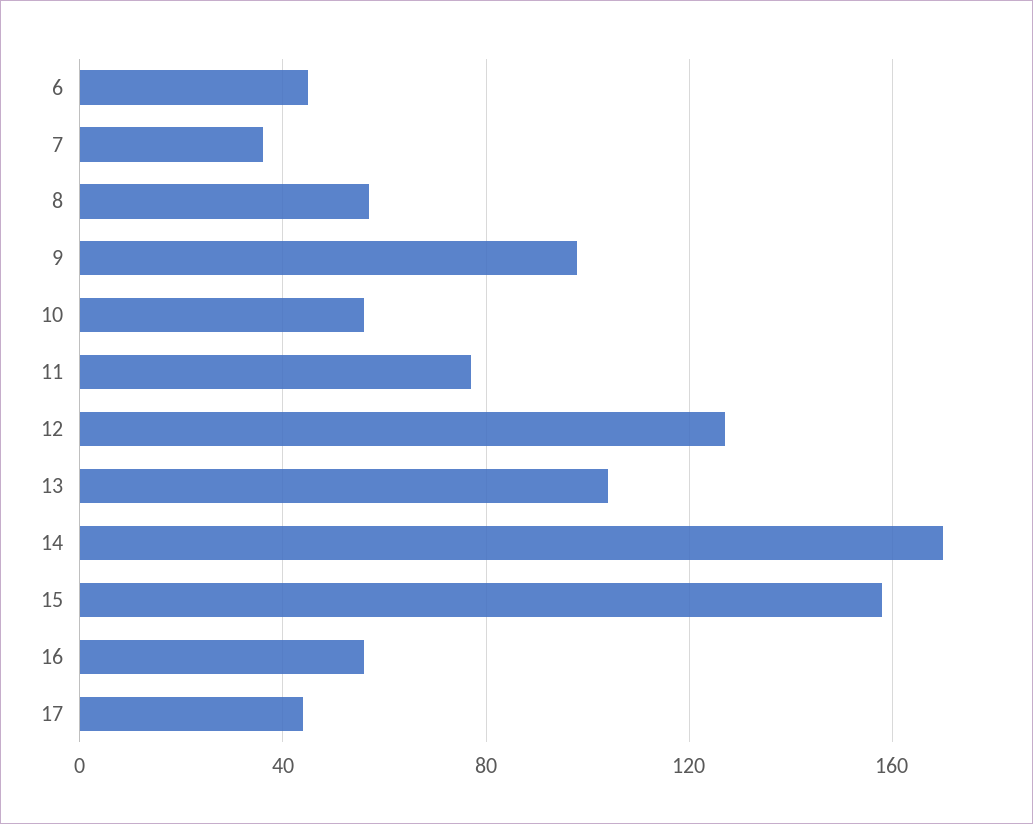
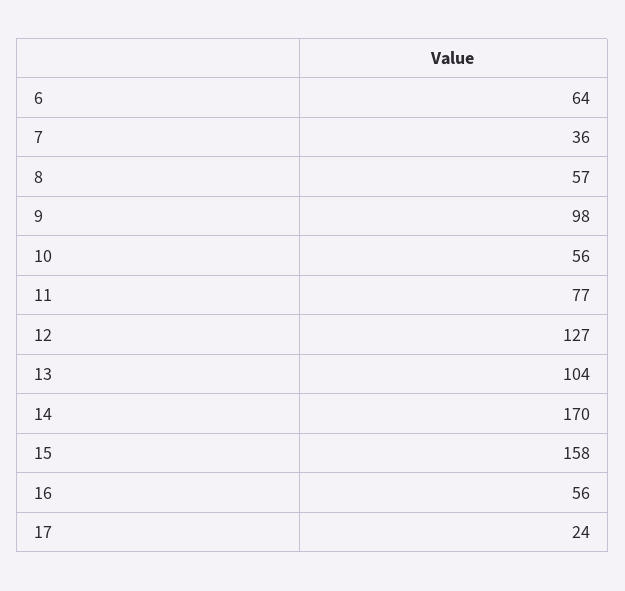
  {
-   "6": 45,
+   "6": 64,
    "7": 36,
    "8": 57,
    "9": 98,
    "10": 56,
    "11": 77,
    "12": 127,
    "13": 104,
    "14": 170,
    "15": 158,
    "16": 56,
-   "17": 45
+   "17": 24
  }

